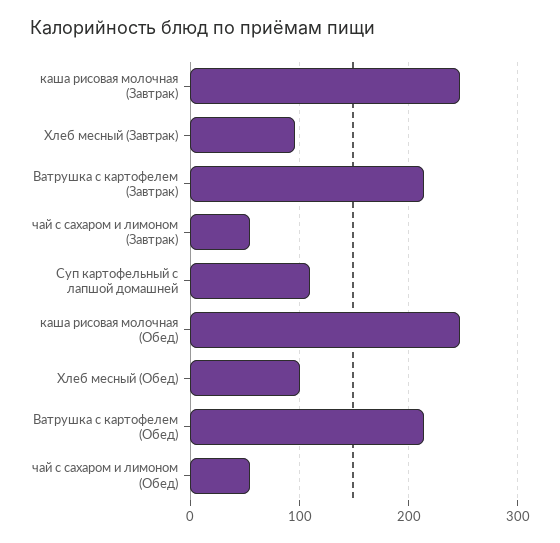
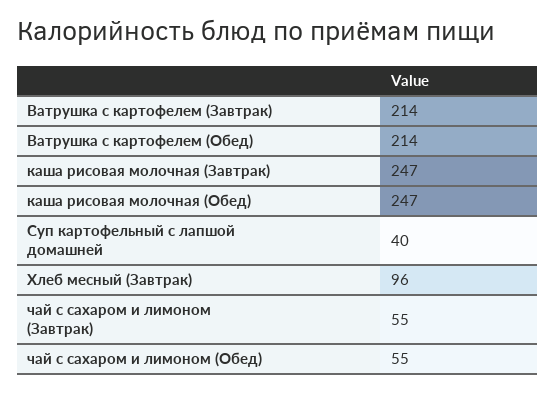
  {
    "каша рисовая молочная (Завтрак)": 247,
    "Хлеб месный (Завтрак)": 96,
    "Ватрушка с картофелем (Завтрак)": 214,
    "чай с сахаром и лимоном (Завтрак)": 55,
-   "Суп картофельный с лапшой домашней": 110,
+   "Суп картофельный с лапшой домашней": 40,
    "каша рисовая молочная (Обед)": 247,
-   "Хлеб месный (Обед)": 100,
    "Ватрушка с картофелем (Обед)": 214,
    "чай с сахаром и лимоном (Обед)": 55
  }

